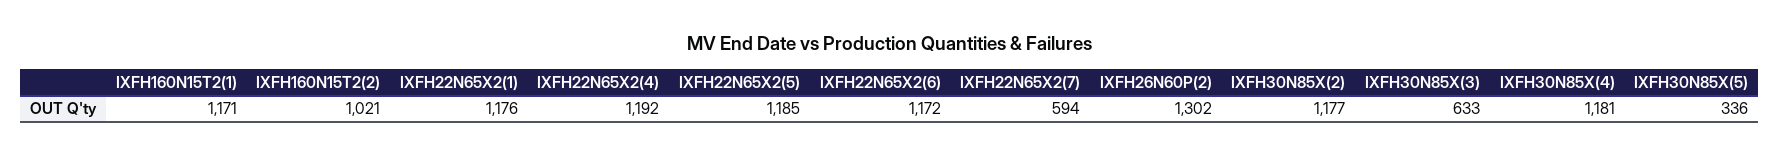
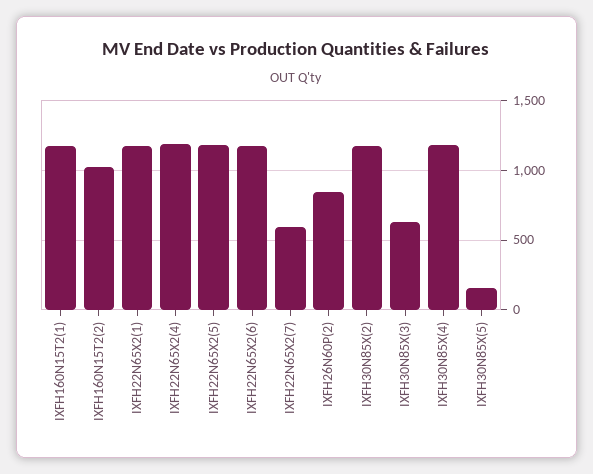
  {
    "IXFH160N15T2(1)": 1171,
    "IXFH160N15T2(2)": 1021,
    "IXFH22N65X2(1)": 1176,
    "IXFH22N65X2(4)": 1192,
    "IXFH22N65X2(5)": 1185,
    "IXFH22N65X2(6)": 1172,
    "IXFH22N65X2(7)": 594,
-   "IXFH26N60P(2)": 1302,
+   "IXFH26N60P(2)": 850,
    "IXFH30N85X(2)": 1177,
    "IXFH30N85X(3)": 633,
    "IXFH30N85X(4)": 1181,
-   "IXFH30N85X(5)": 336
+   "IXFH30N85X(5)": 150
  }

